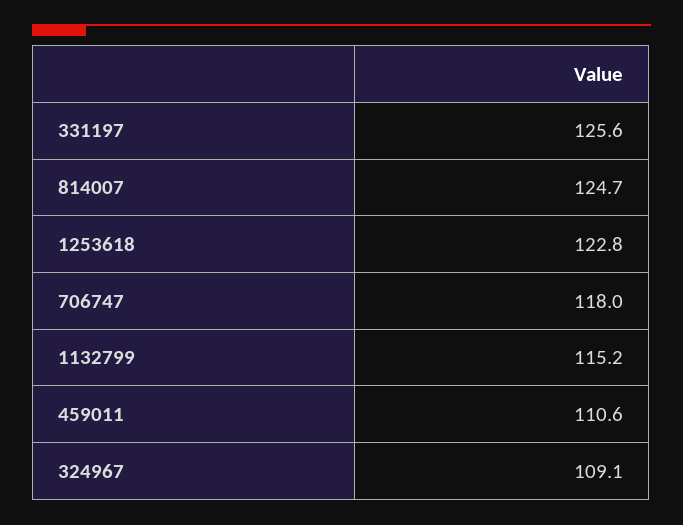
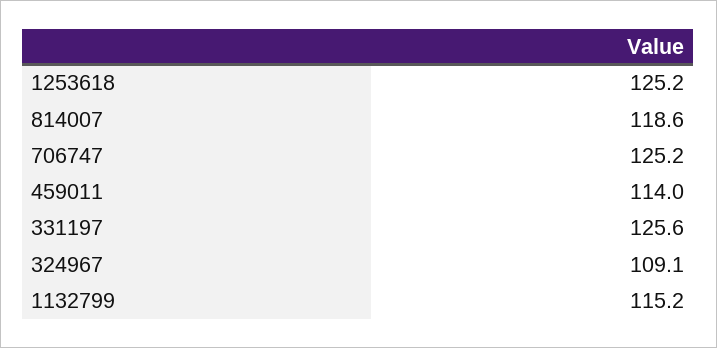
  {
    "331197": 125.6,
-   "814007": 124.7,
+   "814007": 118.6,
-   "1253618": 122.8,
+   "1253618": 125.2,
-   "706747": 118,
+   "706747": 125.2,
    "1132799": 115.2,
-   "459011": 110.6,
+   "459011": 114,
    "324967": 109.1
  }

